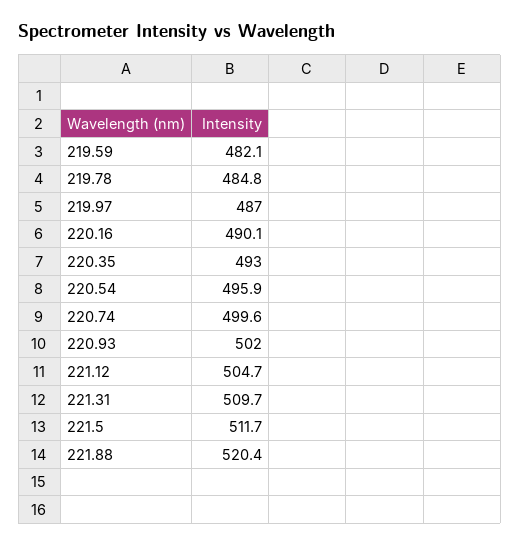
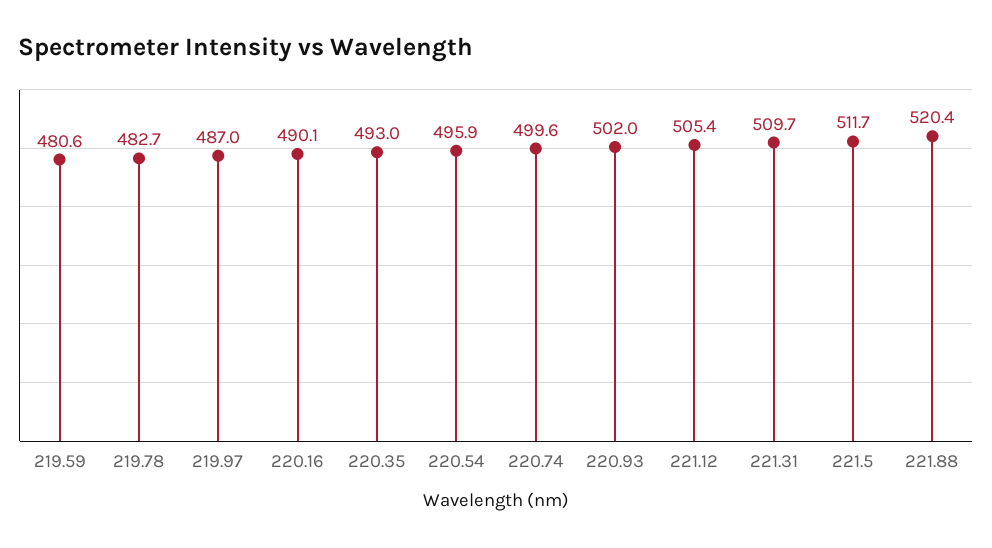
  {
-   "219.59": 482.1,
+   "219.59": 480.6,
-   "219.78": 484.8,
+   "219.78": 482.7,
    "219.97": 487,
    "220.16": 490.1,
    "220.35": 493,
    "220.54": 495.9,
    "220.74": 499.6,
    "220.93": 502,
-   "221.12": 504.7,
+   "221.12": 505.4,
    "221.31": 509.7,
    "221.5": 511.7,
    "221.88": 520.4
  }

